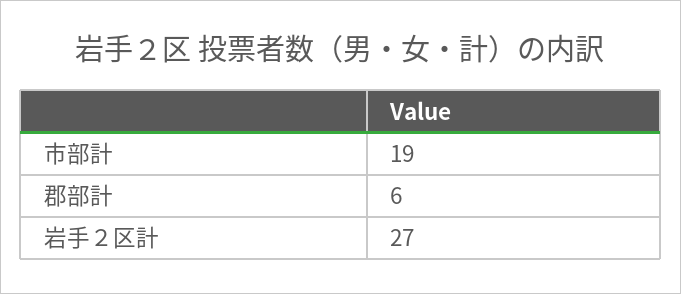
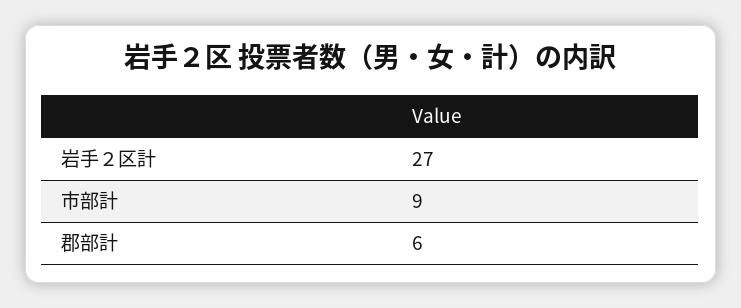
  {
-   "市部計": 19,
+   "市部計": 9,
    "郡部計": 6,
    "岩手２区計": 27
  }

